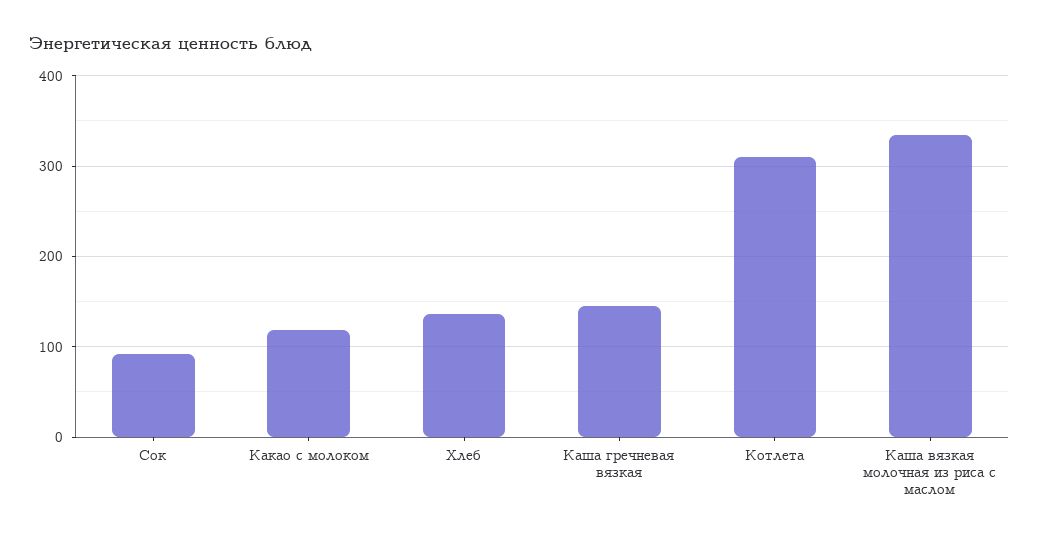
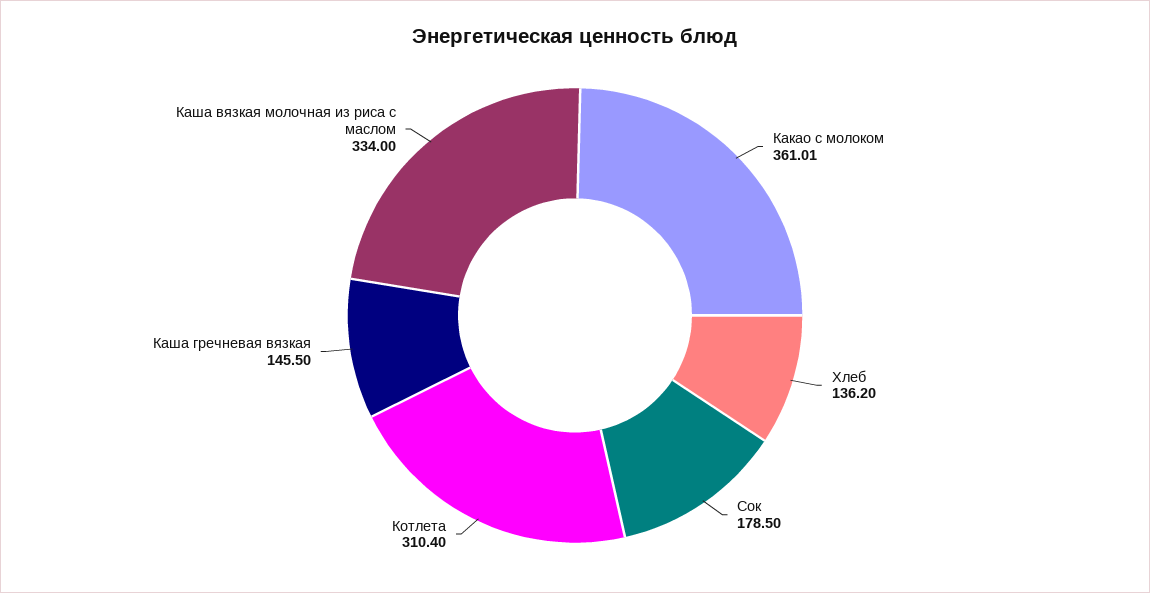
  {
-   "Сок": 90,
+   "Сок": 178.5,
-   "Какао с молоком": 120,
+   "Какао с молоком": 361.01,
    "Хлеб": 136.2,
    "Каша гречневая вязкая": 145.5,
    "Котлета": 310.4,
    "Каша вязкая молочная из риса с маслом": 334
  }

